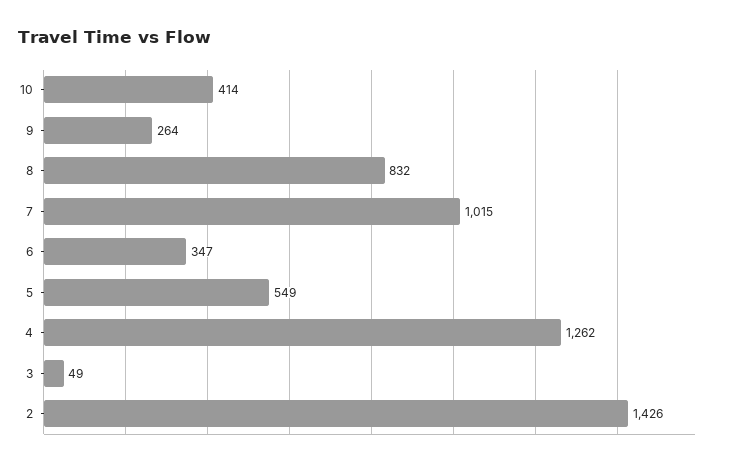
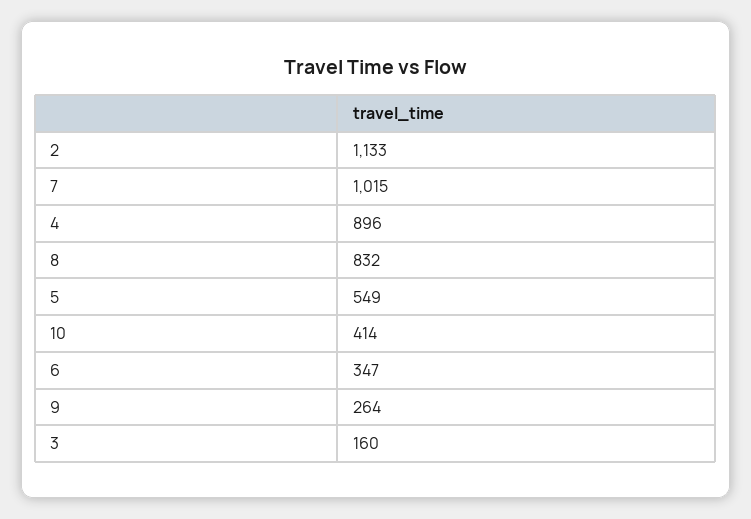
  {
    "10": 414,
    "9": 264,
    "8": 832,
    "7": 1015,
    "6": 347,
    "5": 549,
-   "4": 1262,
+   "4": 896,
-   "3": 49,
+   "3": 160,
-   "2": 1426
+   "2": 1133
  }

